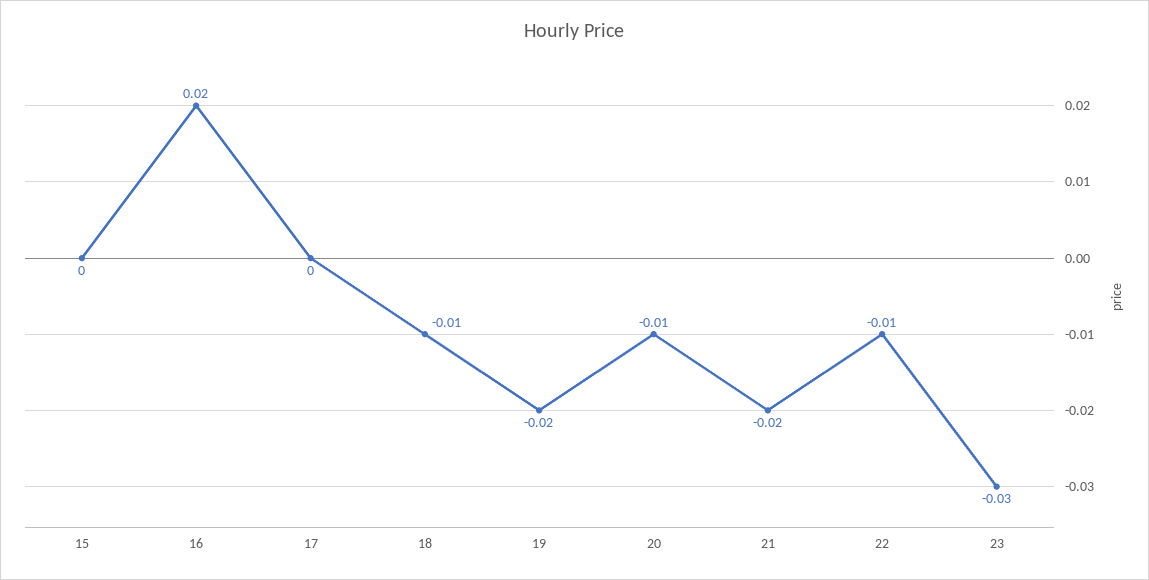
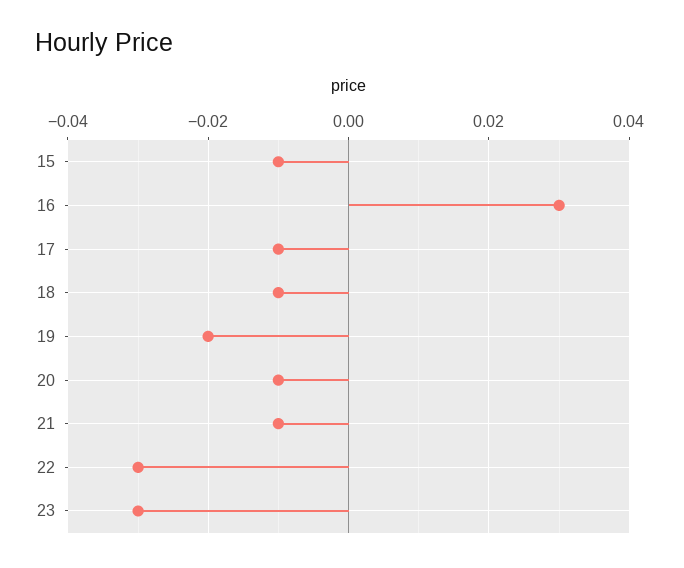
  {
-   "15": 0,
+   "15": -0.01,
-   "16": 0.02,
+   "16": 0.03,
-   "17": 0,
+   "17": -0.01,
    "18": -0.01,
    "19": -0.02,
    "20": -0.01,
-   "21": -0.02,
+   "21": -0.01,
-   "22": -0.01,
+   "22": -0.03,
    "23": -0.03
  }

